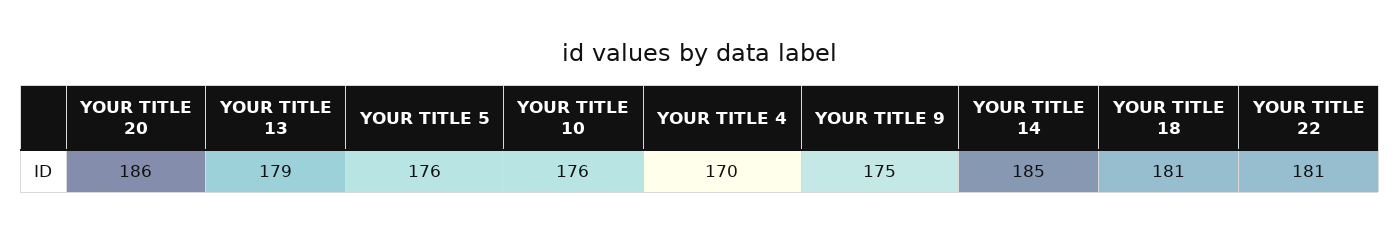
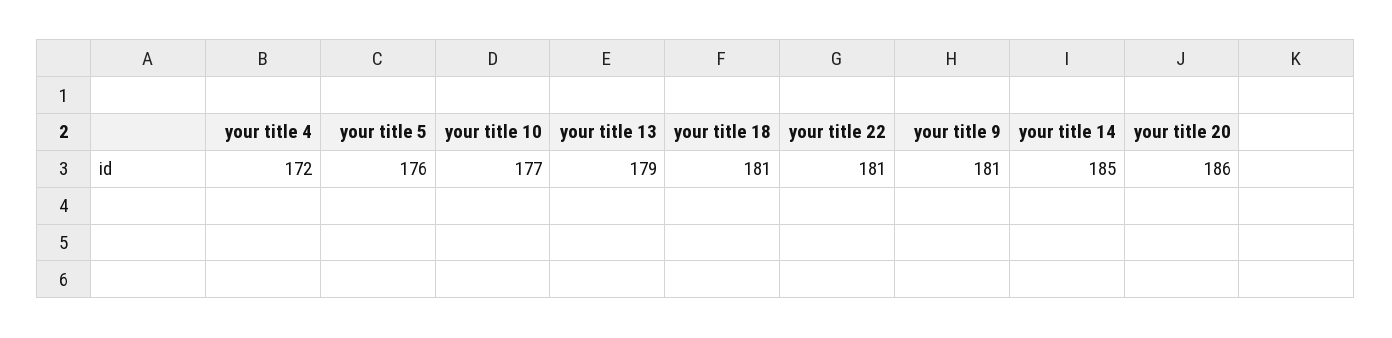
  {
    "YOUR TITLE 20": 186,
    "YOUR TITLE 13": 179,
    "YOUR TITLE 5": 176,
-   "YOUR TITLE 10": 176,
+   "YOUR TITLE 10": 177,
-   "YOUR TITLE 4": 170,
+   "YOUR TITLE 4": 172,
-   "YOUR TITLE 9": 175,
+   "YOUR TITLE 9": 181,
    "YOUR TITLE 14": 185,
    "YOUR TITLE 18": 181,
    "YOUR TITLE 22": 181
  }

